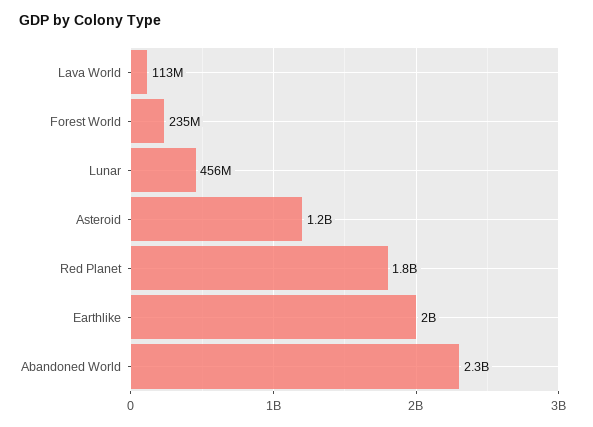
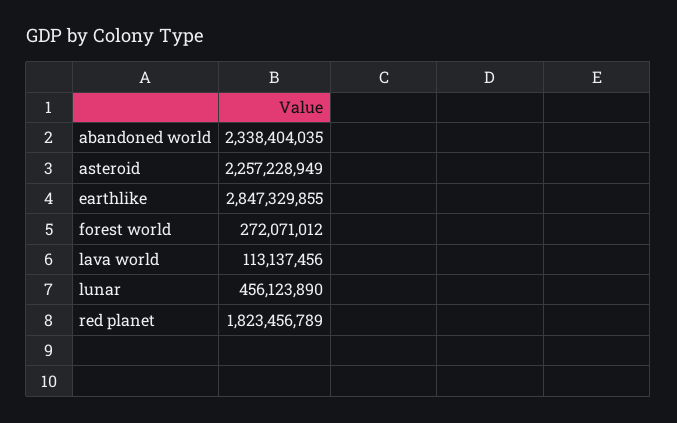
  {
    "Lava World": 113137456,
-   "Forest World": 235000000,
+   "Forest World": 272071012,
    "Lunar": 456123890,
-   "Asteroid": 1200000000,
+   "Asteroid": 2257228949,
    "Red Planet": 1823456789,
-   "Earthlike": 2000000000,
+   "Earthlike": 2847329855,
    "Abandoned World": 2338404035
  }

